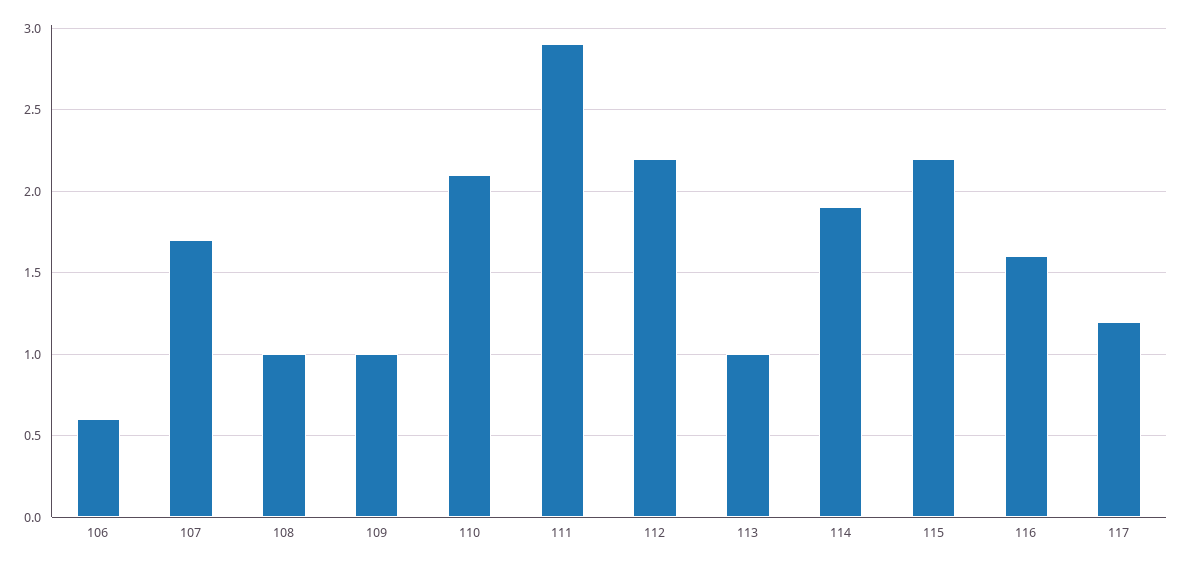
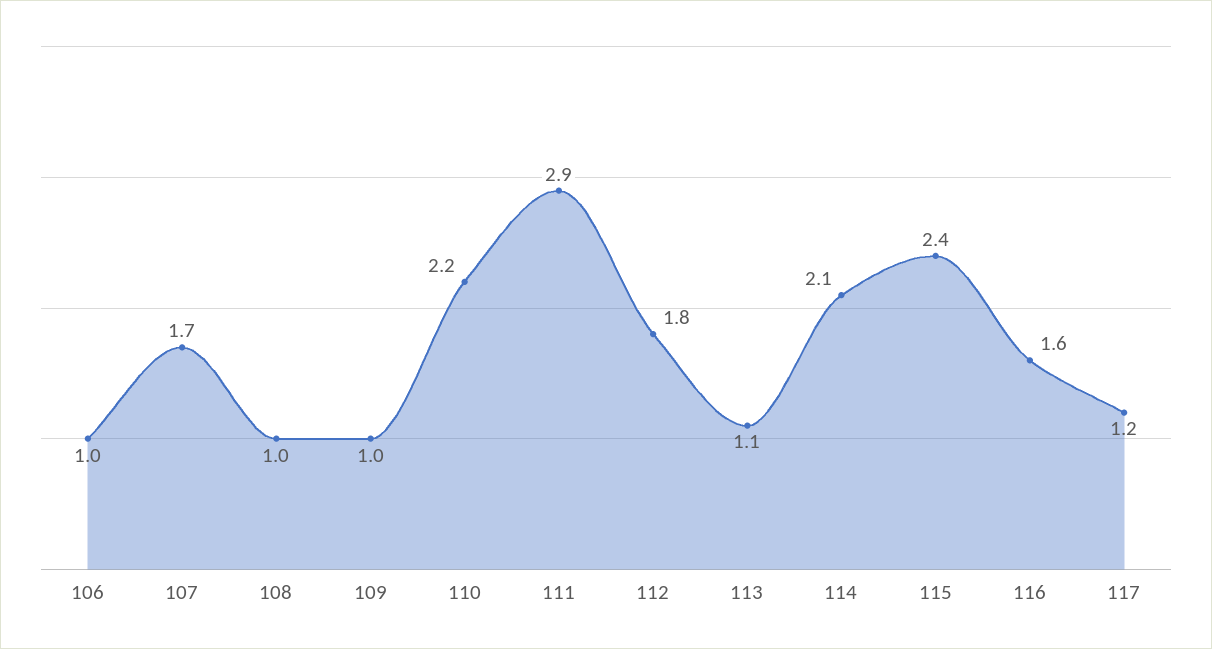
  {
-   "106": 0.6,
+   "106": 1,
    "107": 1.7,
    "108": 1,
    "109": 1,
-   "110": 2.1,
+   "110": 2.2,
    "111": 2.9,
-   "112": 2.2,
+   "112": 1.8,
-   "113": 1,
+   "113": 1.1,
-   "114": 1.9,
+   "114": 2.1,
-   "115": 2.2,
+   "115": 2.4,
    "116": 1.6,
    "117": 1.2
  }

